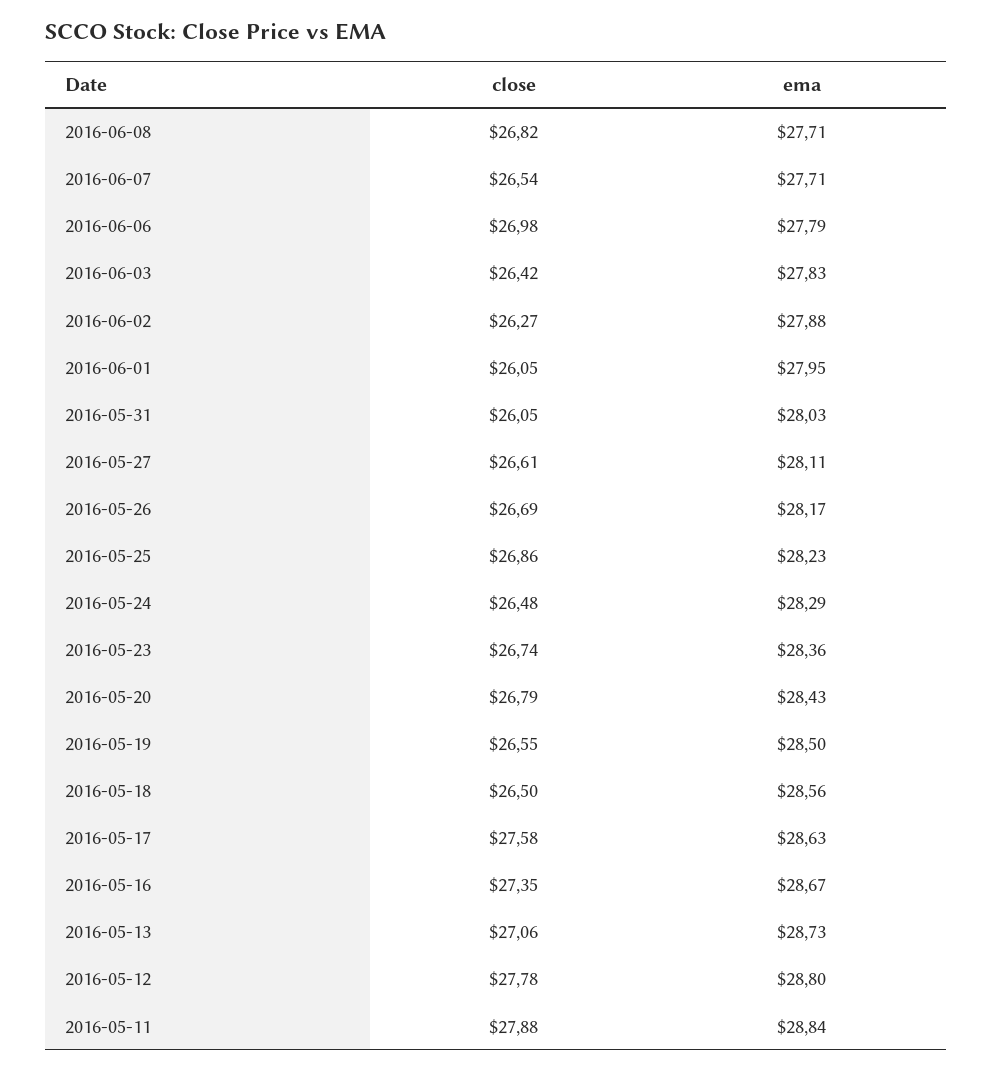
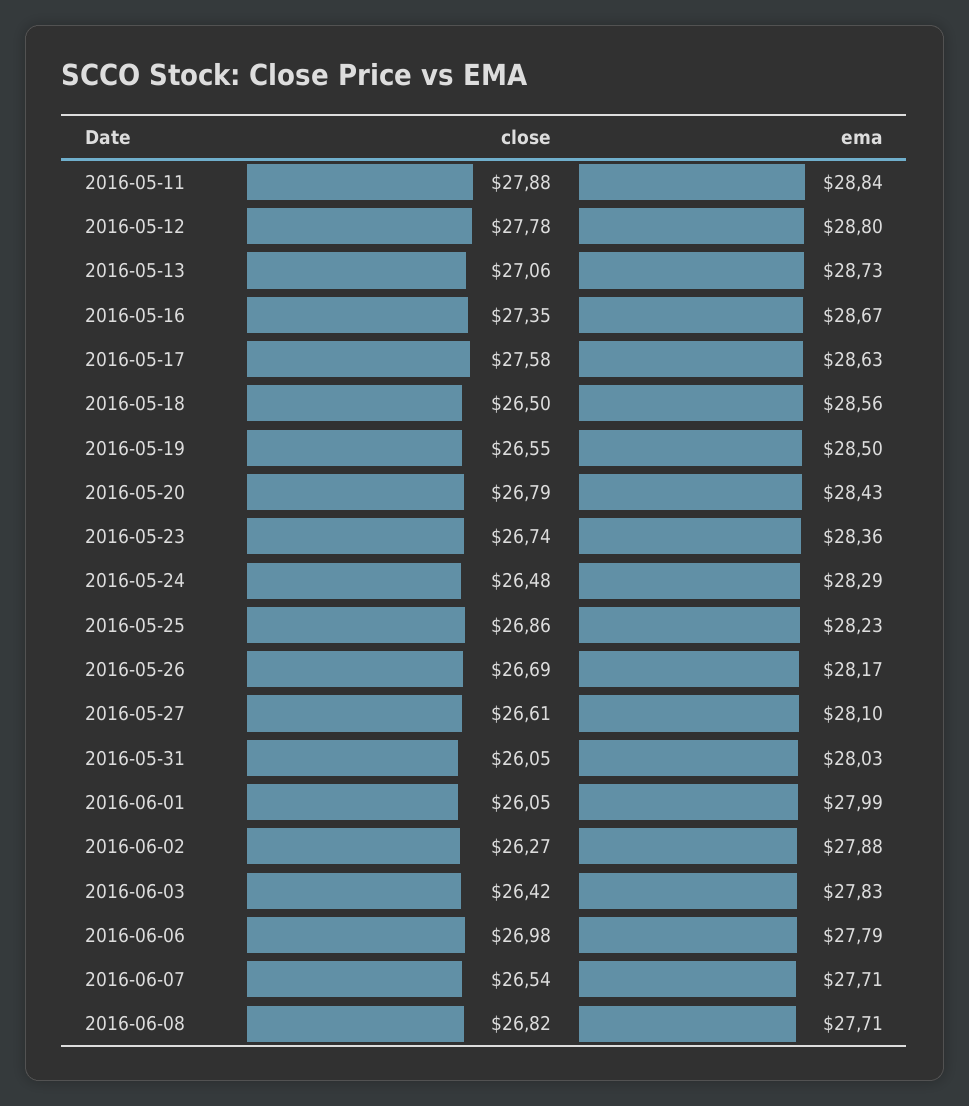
  {
    "close": {
      "2016-06-08": 26.82,
      "2016-06-07": 26.54,
      "2016-06-06": 26.98,
      "2016-06-03": 26.42,
      "2016-06-02": 26.27,
      "2016-06-01": 26.05,
      "2016-05-31": 26.05,
      "2016-05-27": 26.61,
      "2016-05-26": 26.69,
      "2016-05-25": 26.86,
      "2016-05-24": 26.48,
      "2016-05-23": 26.74,
      "2016-05-20": 26.79,
      "2016-05-19": 26.55,
      "2016-05-18": 26.5,
      "2016-05-17": 27.58,
      "2016-05-16": 27.35,
      "2016-05-13": 27.06,
      "2016-05-12": 27.78,
      "2016-05-11": 27.88
    },
    "ema": {
      "2016-06-08": 27.71,
      "2016-06-07": 27.71,
      "2016-06-06": 27.79,
      "2016-06-03": 27.83,
      "2016-06-02": 27.88,
-     "2016-06-01": 27.95,
+     "2016-06-01": 27.99,
      "2016-05-31": 28.03,
-     "2016-05-27": 28.11,
+     "2016-05-27": 28.1,
      "2016-05-26": 28.17,
      "2016-05-25": 28.23,
      "2016-05-24": 28.29,
      "2016-05-23": 28.36,
      "2016-05-20": 28.43,
      "2016-05-19": 28.5,
      "2016-05-18": 28.56,
      "2016-05-17": 28.63,
      "2016-05-16": 28.67,
      "2016-05-13": 28.73,
      "2016-05-12": 28.8,
      "2016-05-11": 28.84
    }
  }

